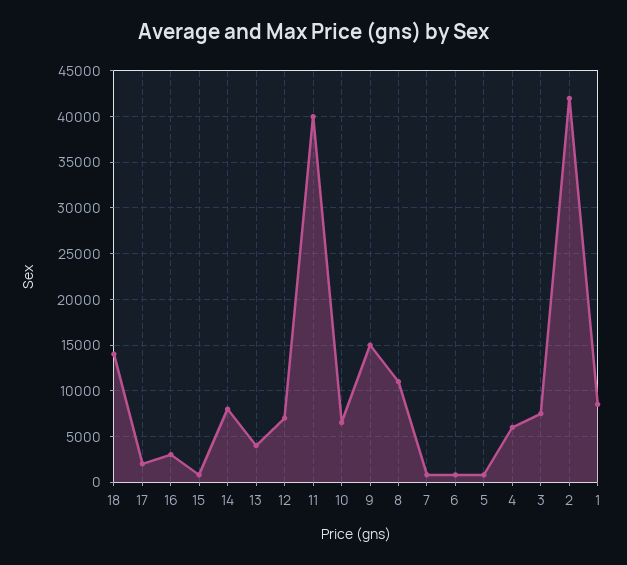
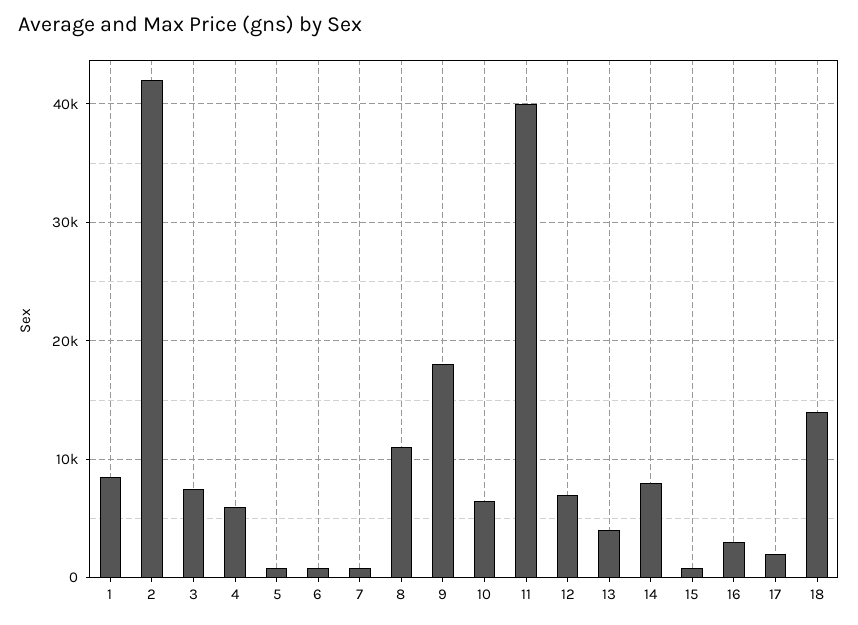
  {
    "18": 14000,
    "17": 2000,
    "16": 3000,
    "15": 1000,
    "14": 8000,
    "13": 4000,
    "12": 7000,
    "11": 40000,
    "10": 7000,
-   "9": 15000,
+   "9": 18000,
    "8": 11000,
    "7": 1000,
    "6": 1000,
    "5": 1000,
    "4": 6000,
    "3": 8000,
    "2": 42000,
    "1": 9000
  }

